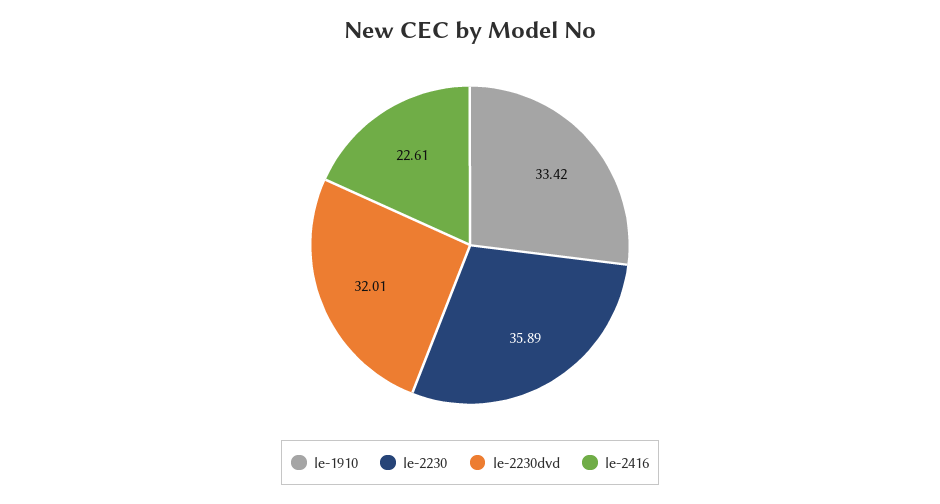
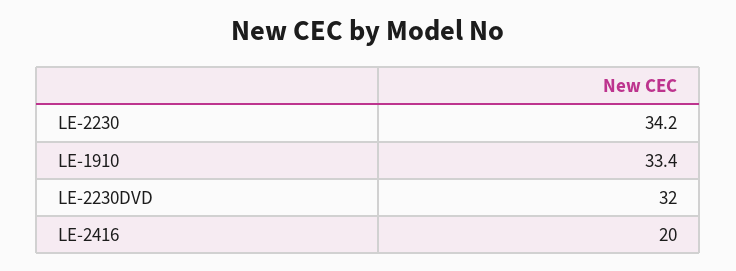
  {
    "le-1910": 33.42,
-   "le-2230": 35.89,
+   "le-2230": 34.2,
    "le-2230dvd": 32.01,
-   "le-2416": 22.61
+   "le-2416": 20
  }

